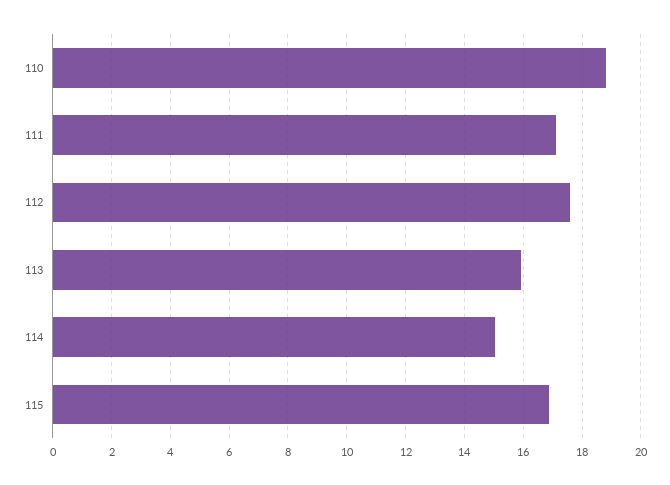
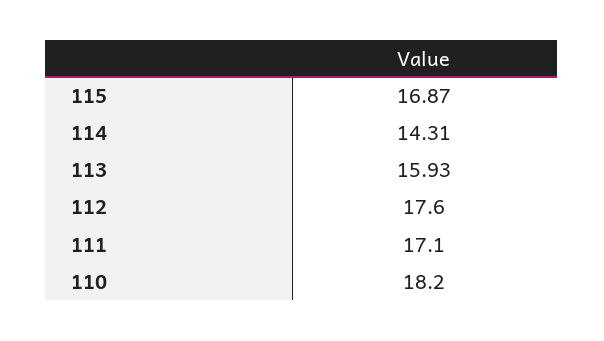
  {
-   "110": 18.75,
+   "110": 18.2,
    "111": 17.1,
    "112": 17.6,
    "113": 15.93,
-   "114": 15,
+   "114": 14.31,
    "115": 16.87
  }

